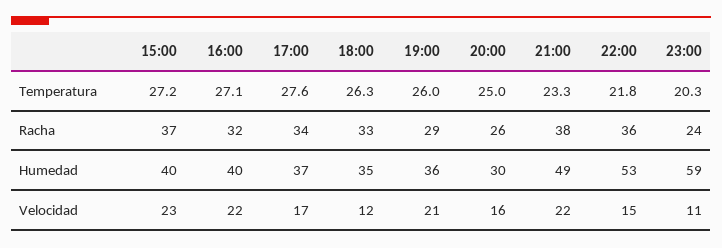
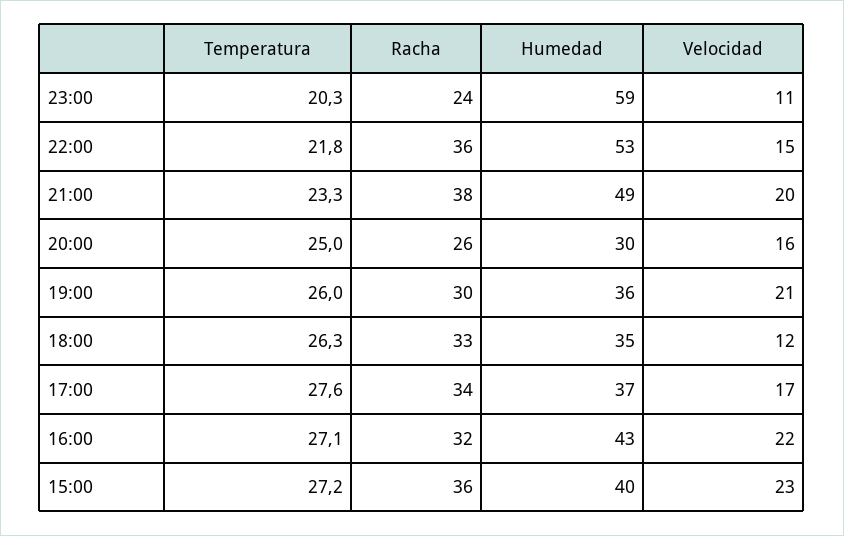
  {
    "15:00": {
      "Temperatura": 27.2,
-     "Racha": 37,
+     "Racha": 36,
      "Humedad": 40,
      "Velocidad": 23
    },
    "16:00": {
      "Temperatura": 27.1,
      "Racha": 32,
-     "Humedad": 40,
+     "Humedad": 43,
      "Velocidad": 22
    },
    "17:00": {
      "Temperatura": 27.6,
      "Racha": 34,
      "Humedad": 37,
      "Velocidad": 17
    },
    "18:00": {
      "Temperatura": 26.3,
      "Racha": 33,
      "Humedad": 35,
      "Velocidad": 12
    },
    "19:00": {
      "Temperatura": 26,
-     "Racha": 29,
+     "Racha": 30,
      "Humedad": 36,
      "Velocidad": 21
    },
    "20:00": {
      "Temperatura": 25,
      "Racha": 26,
      "Humedad": 30,
      "Velocidad": 16
    },
    "21:00": {
      "Temperatura": 23.3,
      "Racha": 38,
      "Humedad": 49,
-     "Velocidad": 22
+     "Velocidad": 20
    },
    "22:00": {
      "Temperatura": 21.8,
      "Racha": 36,
      "Humedad": 53,
      "Velocidad": 15
    },
    "23:00": {
      "Temperatura": 20.3,
      "Racha": 24,
      "Humedad": 59,
      "Velocidad": 11
    }
  }

